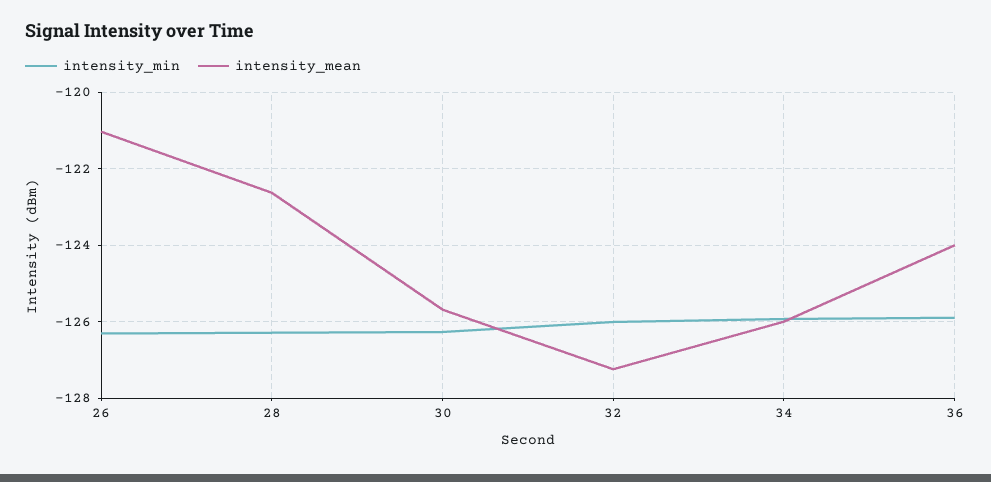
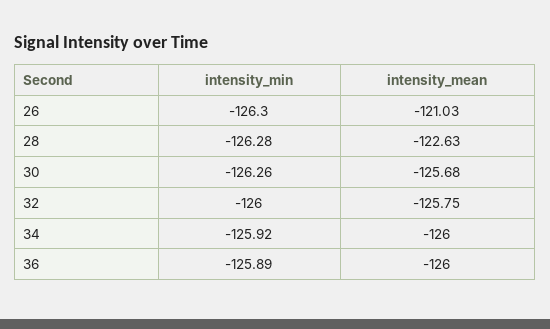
  {
    "intensity_min": {
      "26": -126.3,
      "28": -126.28,
      "30": -126.26,
      "32": -126,
      "34": -125.92,
      "36": -125.89
    },
    "intensity_mean": {
      "26": -121.03,
      "28": -122.63,
      "30": -125.68,
-     "32": -127.2,
+     "32": -125.75,
      "34": -126,
-     "36": -124
+     "36": -126
    }
  }

